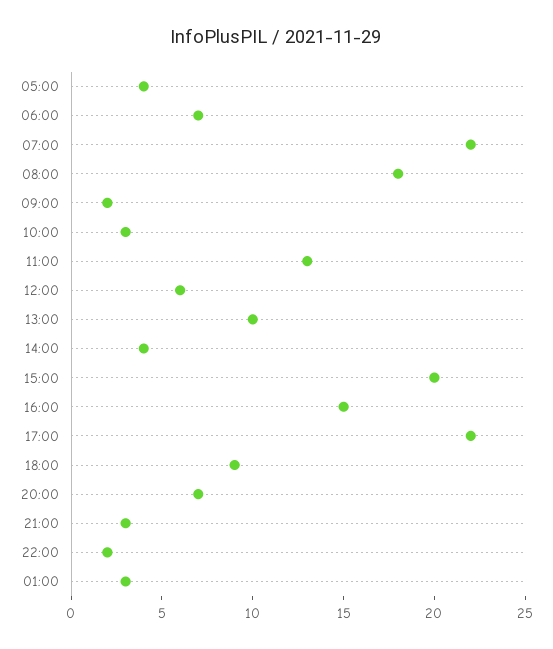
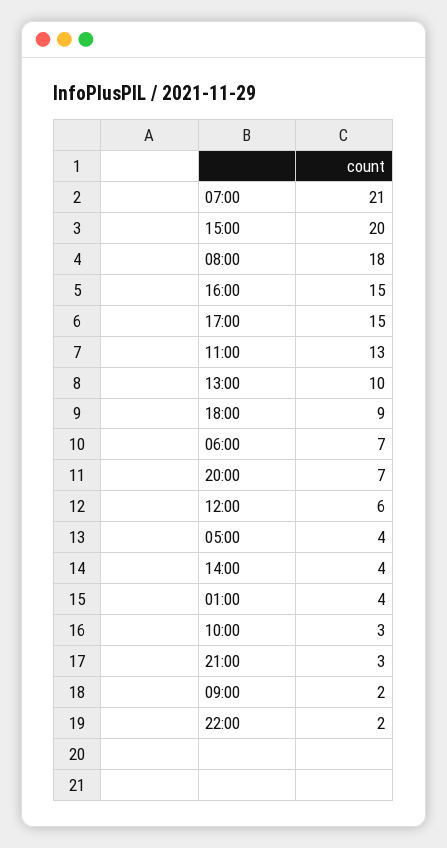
  {
    "05:00": 4,
    "06:00": 7,
-   "07:00": 22,
+   "07:00": 21,
    "08:00": 18,
    "09:00": 2,
    "10:00": 3,
    "11:00": 13,
    "12:00": 6,
    "13:00": 10,
    "14:00": 4,
    "15:00": 20,
    "16:00": 15,
-   "17:00": 22,
+   "17:00": 15,
    "18:00": 9,
    "20:00": 7,
    "21:00": 3,
    "22:00": 2,
-   "01:00": 3
+   "01:00": 4
  }

